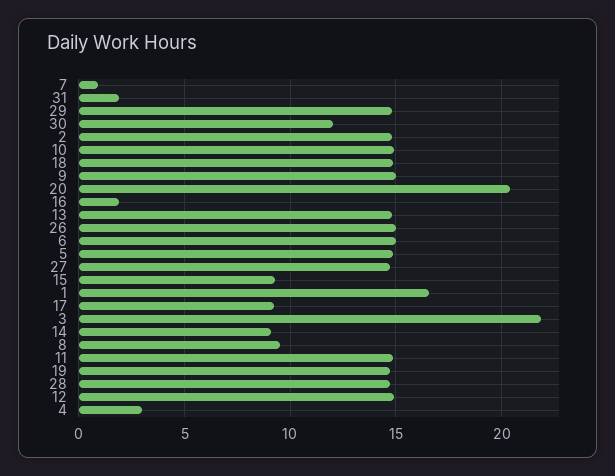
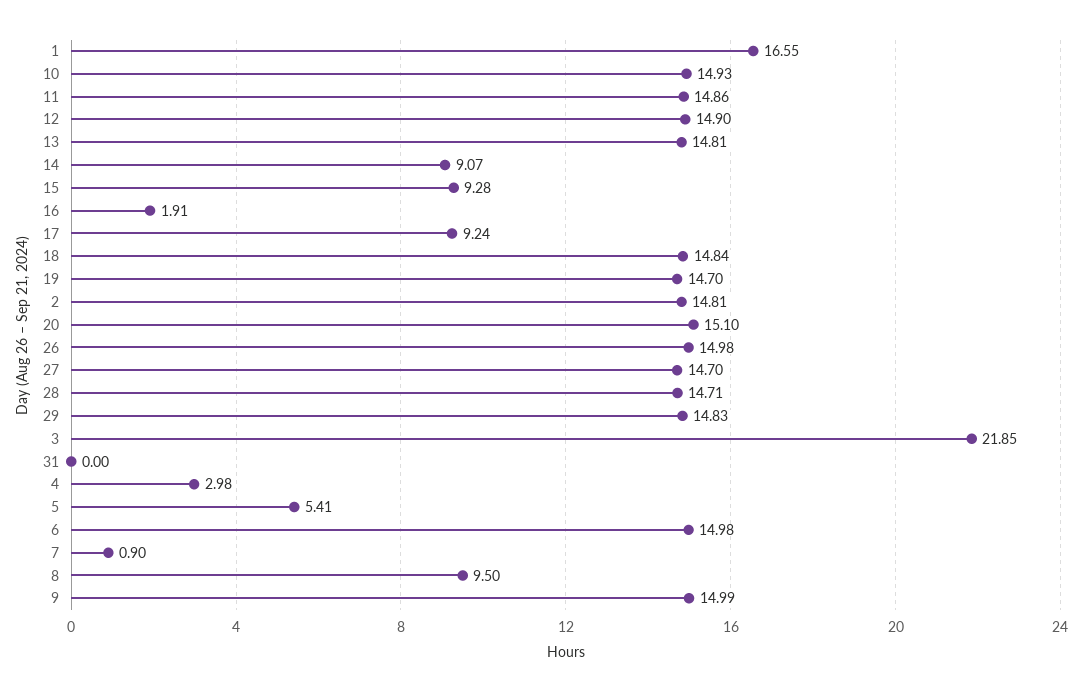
  {
    "7": 0.9,
-   "31": 2,
+   "31": 0,
    "29": 14.83,
-   "30": 12,
    "2": 14.81,
    "10": 14.93,
    "18": 14.84,
    "9": 14.99,
-   "20": 20.5,
+   "20": 15.1,
    "16": 1.91,
    "13": 14.81,
    "26": 14.98,
    "6": 14.98,
-   "5": 15,
+   "5": 5.41,
    "27": 14.7,
    "15": 9.28,
    "1": 16.55,
    "17": 9.24,
    "3": 21.85,
    "14": 9.07,
    "8": 9.5,
    "11": 14.86,
    "19": 14.7,
    "28": 14.71,
    "12": 14.9,
    "4": 2.98
  }

